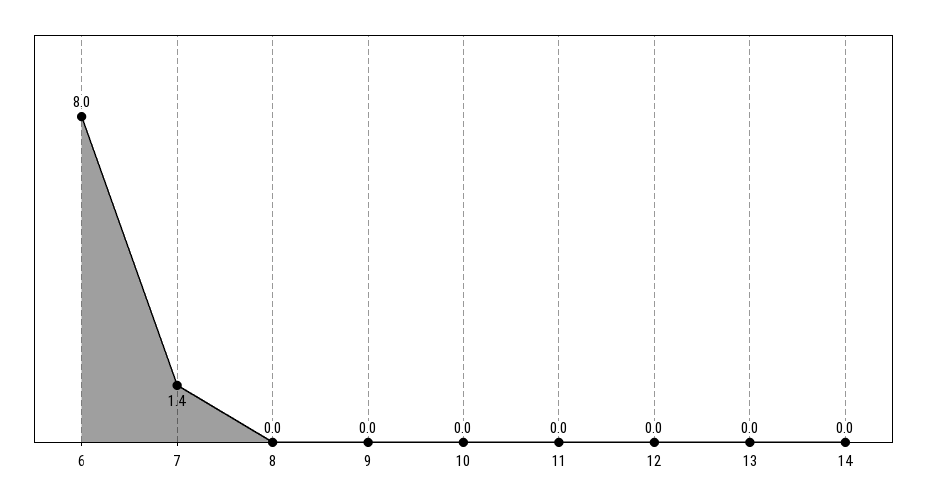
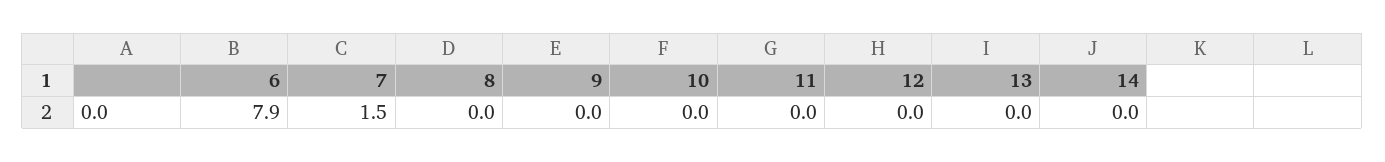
  {
-   "6": 8,
+   "6": 7.9,
-   "7": 1.4,
+   "7": 1.5,
    "8": 0,
    "9": 0,
    "10": 0,
    "11": 0,
    "12": 0,
    "13": 0,
    "14": 0
  }

